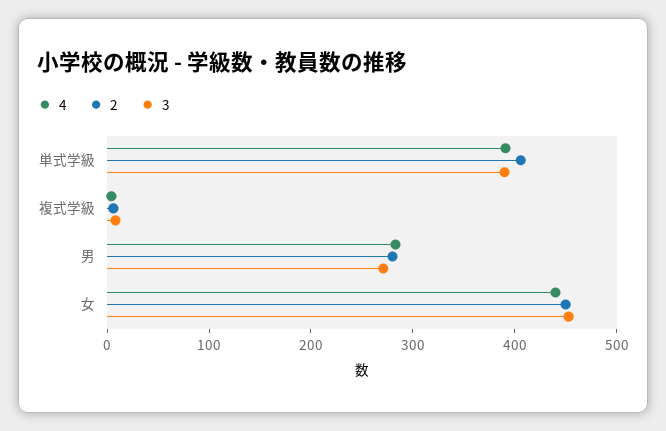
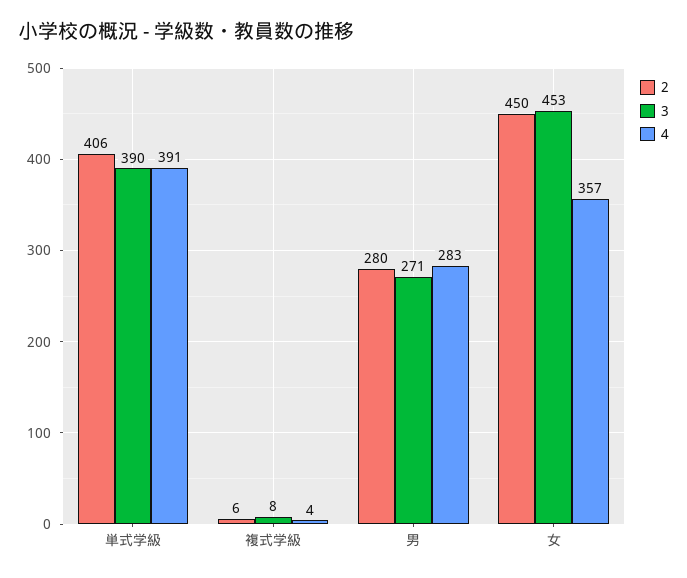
  {
    "4": {
      "単式学級": 391,
      "複式学級": 4,
      "男": 283,
-     "女": 440
+     "女": 357
    },
    "2": {
      "単式学級": 406,
      "複式学級": 6,
      "男": 280,
      "女": 450
    },
    "3": {
      "単式学級": 390,
      "複式学級": 8,
      "男": 271,
      "女": 453
    }
  }

